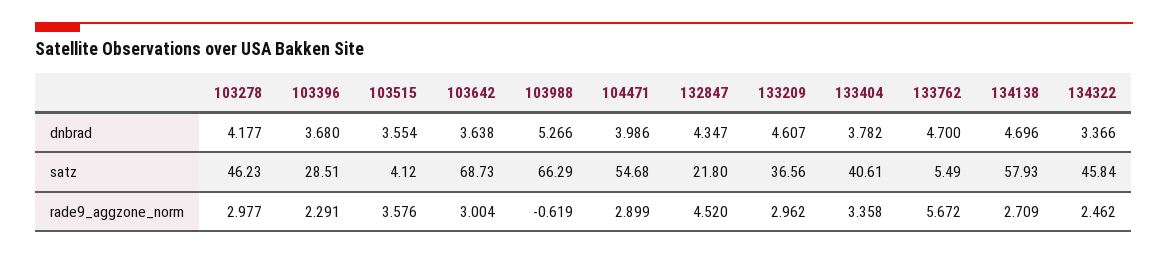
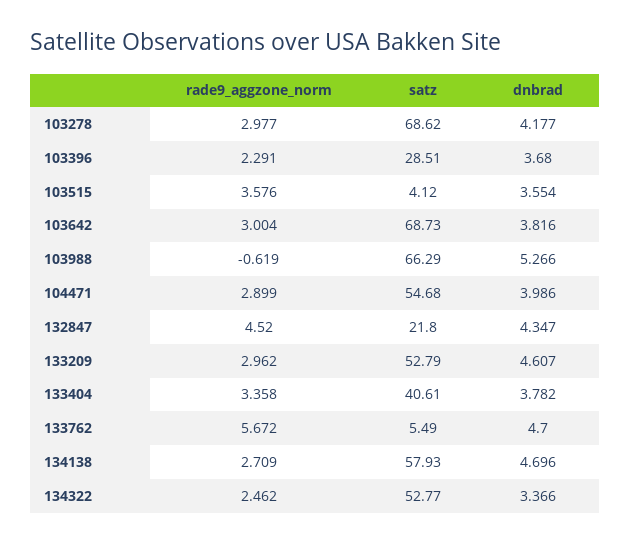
  {
    "103278": {
      "dnbrad": 4.177,
-     "satz": 46.23,
+     "satz": 68.62,
      "rade9_aggzone_norm": 2.977
    },
    "103396": {
      "dnbrad": 3.68,
      "satz": 28.51,
      "rade9_aggzone_norm": 2.291
    },
    "103515": {
      "dnbrad": 3.554,
      "satz": 4.12,
      "rade9_aggzone_norm": 3.576
    },
    "103642": {
-     "dnbrad": 3.638,
+     "dnbrad": 3.816,
      "satz": 68.73,
      "rade9_aggzone_norm": 3.004
    },
    "103988": {
      "dnbrad": 5.266,
      "satz": 66.29,
      "rade9_aggzone_norm": -0.619
    },
    "104471": {
      "dnbrad": 3.986,
      "satz": 54.68,
      "rade9_aggzone_norm": 2.899
    },
    "132847": {
      "dnbrad": 4.347,
      "satz": 21.8,
      "rade9_aggzone_norm": 4.52
    },
    "133209": {
      "dnbrad": 4.607,
-     "satz": 36.56,
+     "satz": 52.79,
      "rade9_aggzone_norm": 2.962
    },
    "133404": {
      "dnbrad": 3.782,
      "satz": 40.61,
      "rade9_aggzone_norm": 3.358
    },
    "133762": {
      "dnbrad": 4.7,
      "satz": 5.49,
      "rade9_aggzone_norm": 5.672
    },
    "134138": {
      "dnbrad": 4.696,
      "satz": 57.93,
      "rade9_aggzone_norm": 2.709
    },
    "134322": {
      "dnbrad": 3.366,
-     "satz": 45.84,
+     "satz": 52.77,
      "rade9_aggzone_norm": 2.462
    }
  }

